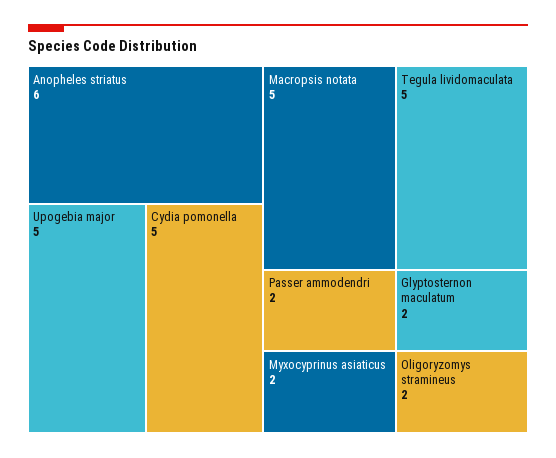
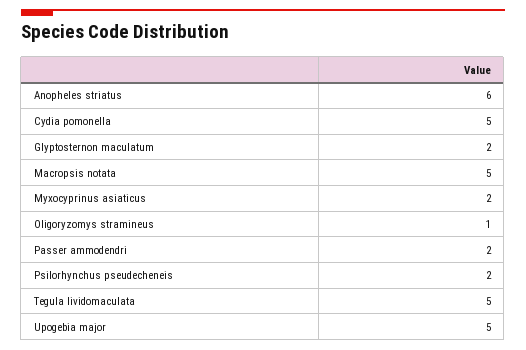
  {
    "Anopheles striatus": 6,
    "Upogebia major": 5,
    "Cydia pomonella": 5,
    "Macropsis notata": 5,
    "Tegula lividomaculata": 5,
    "Passer ammodendri": 2,
    "Myxocyprinus asiaticus": 2,
    "Glyptosternon maculatum": 2,
-   "Oligoryzomys stramineus": 2
+   "Oligoryzomys stramineus": 1,
+   "Psilorhynchus pseudecheneis": 2
  }

